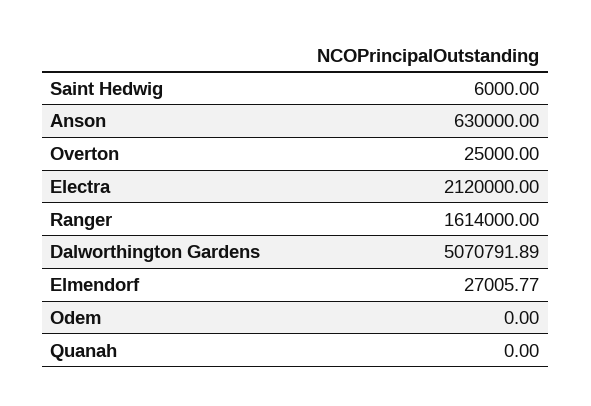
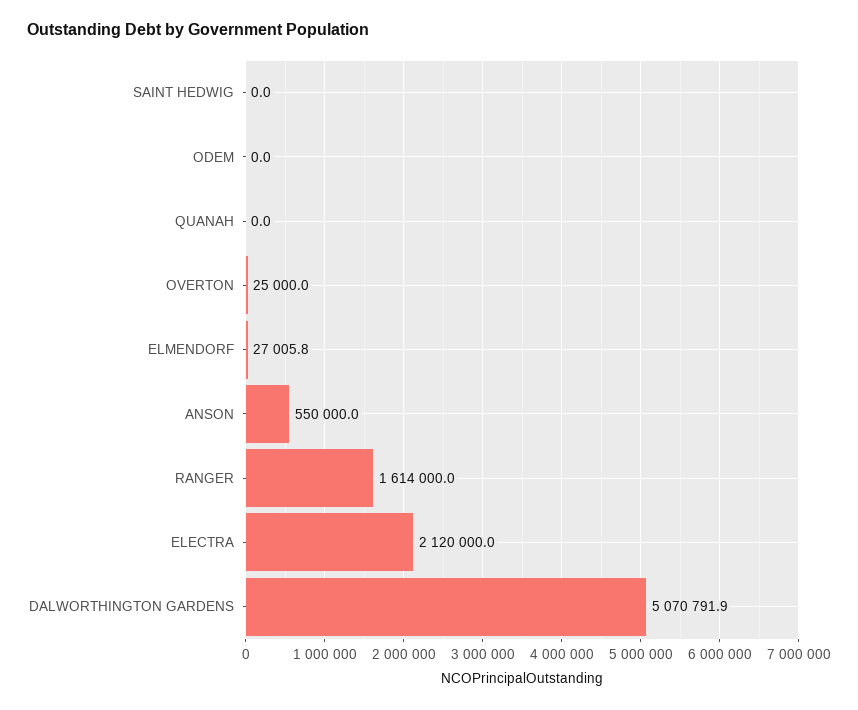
  {
-   "Saint Hedwig": 6000,
+   "Saint Hedwig": 0,
-   "Anson": 630000,
+   "Anson": 550000,
    "Overton": 25000,
    "Electra": 2120000,
    "Ranger": 1614000,
    "Dalworthington Gardens": 5070791.89,
    "Elmendorf": 27005.77,
    "Odem": 0,
    "Quanah": 0
  }

